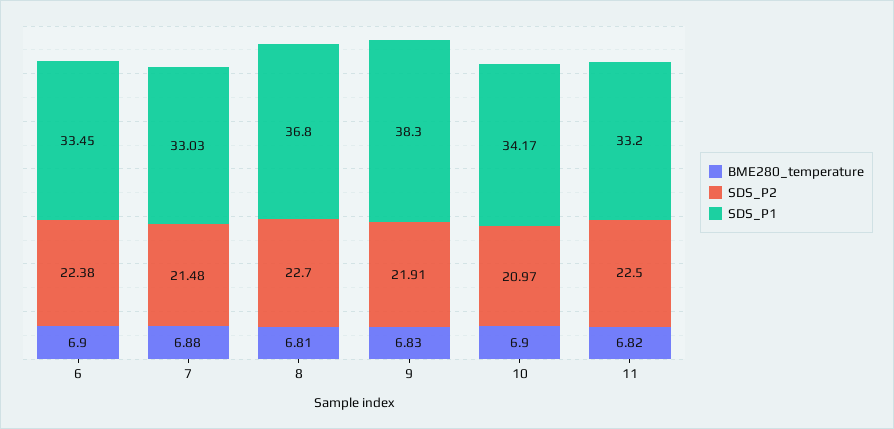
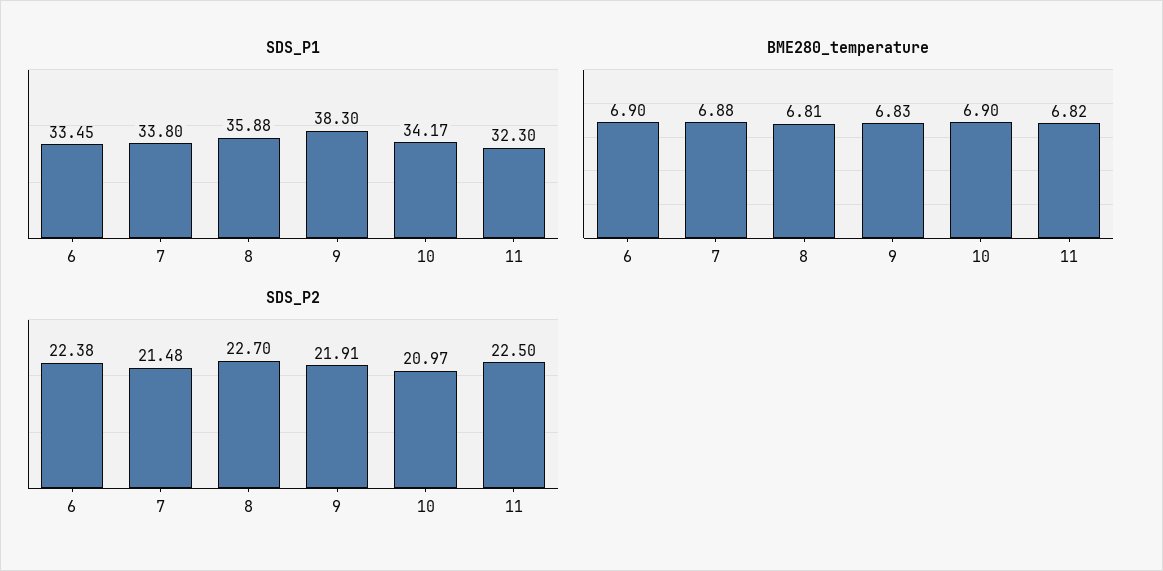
  {
    "BME280_temperature": {
      "6": 6.9,
      "7": 6.88,
      "8": 6.81,
      "9": 6.83,
      "10": 6.9,
      "11": 6.82
    },
    "SDS_P2": {
      "6": 22.38,
      "7": 21.48,
      "8": 22.7,
      "9": 21.91,
      "10": 20.97,
      "11": 22.5
    },
    "SDS_P1": {
      "6": 33.45,
-     "7": 33.03,
+     "7": 33.8,
-     "8": 36.8,
+     "8": 35.88,
      "9": 38.3,
      "10": 34.17,
-     "11": 33.2
+     "11": 32.3
    }
  }

